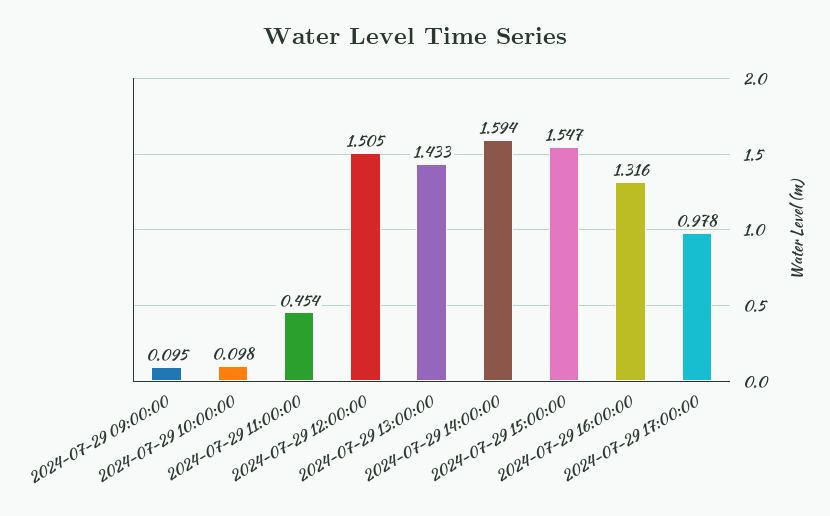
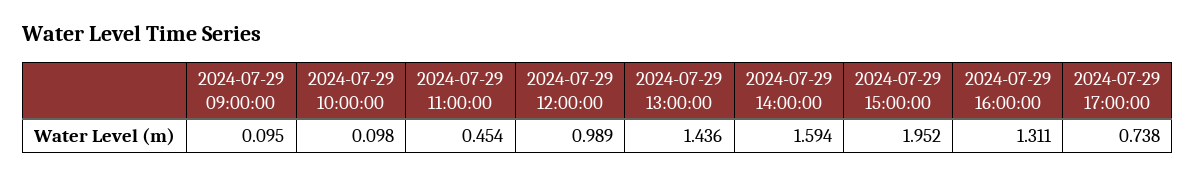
  {
    "2024-07-29 09:00:00": 0.095,
    "2024-07-29 10:00:00": 0.098,
    "2024-07-29 11:00:00": 0.454,
-   "2024-07-29 12:00:00": 1.505,
+   "2024-07-29 12:00:00": 0.989,
-   "2024-07-29 13:00:00": 1.433,
+   "2024-07-29 13:00:00": 1.436,
    "2024-07-29 14:00:00": 1.594,
-   "2024-07-29 15:00:00": 1.547,
+   "2024-07-29 15:00:00": 1.952,
-   "2024-07-29 16:00:00": 1.316,
+   "2024-07-29 16:00:00": 1.311,
-   "2024-07-29 17:00:00": 0.978
+   "2024-07-29 17:00:00": 0.738
  }

